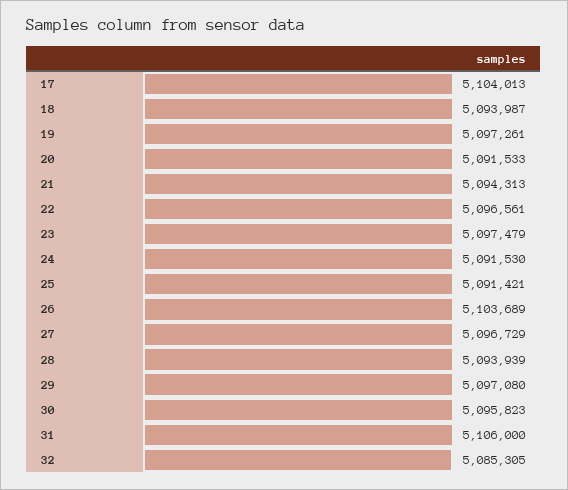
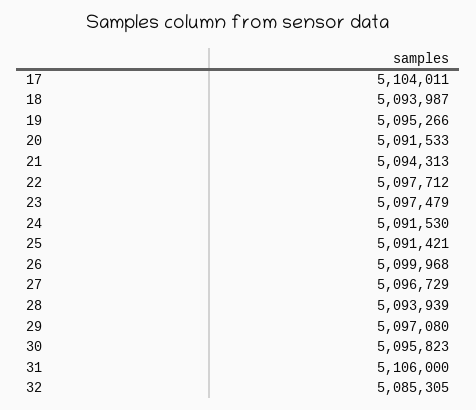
  {
-   "17": 5104013,
+   "17": 5104011,
    "18": 5093987,
-   "19": 5097261,
+   "19": 5095266,
    "20": 5091533,
    "21": 5094313,
-   "22": 5096561,
+   "22": 5097712,
    "23": 5097479,
    "24": 5091530,
    "25": 5091421,
-   "26": 5103689,
+   "26": 5099968,
    "27": 5096729,
    "28": 5093939,
    "29": 5097080,
    "30": 5095823,
    "31": 5106000,
    "32": 5085305
  }

